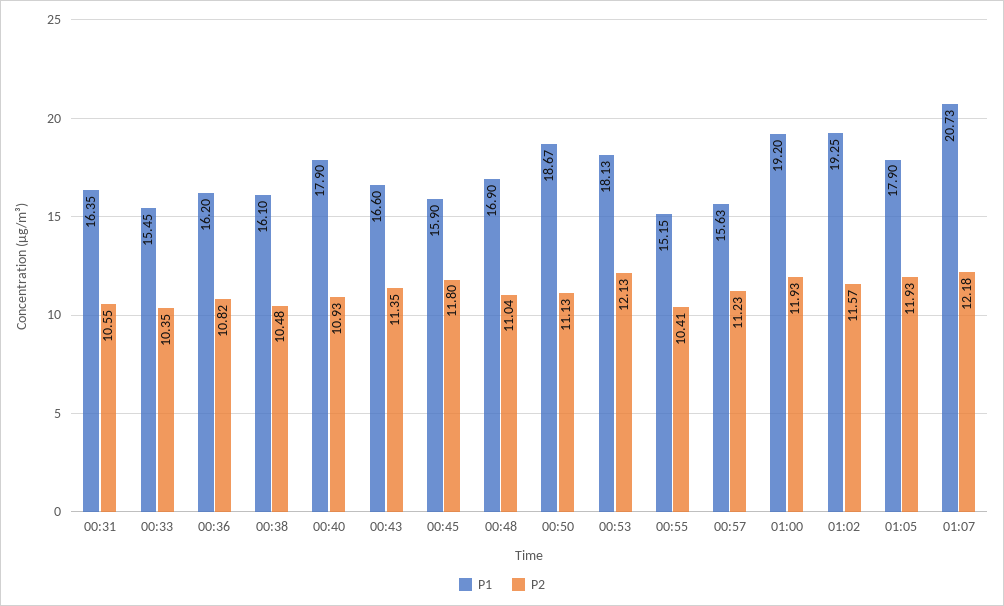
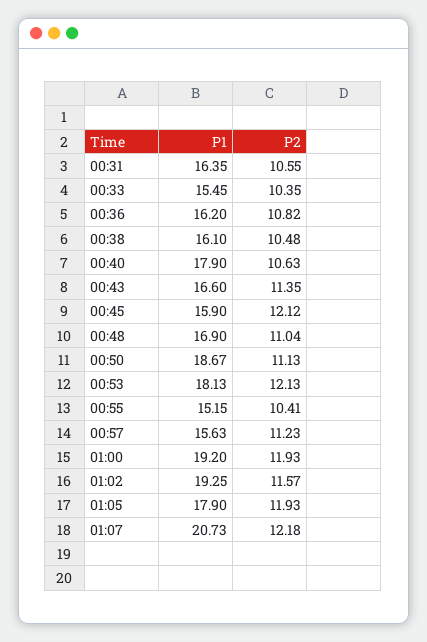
  {
    "P1": {
      "00:31": 16.35,
      "00:33": 15.45,
      "00:36": 16.2,
      "00:38": 16.1,
      "00:40": 17.9,
      "00:43": 16.6,
      "00:45": 15.9,
      "00:48": 16.9,
      "00:50": 18.67,
      "00:53": 18.13,
      "00:55": 15.15,
      "00:57": 15.63,
      "01:00": 19.2,
      "01:02": 19.25,
      "01:05": 17.9,
      "01:07": 20.73
    },
    "P2": {
      "00:31": 10.55,
      "00:33": 10.35,
      "00:36": 10.82,
      "00:38": 10.48,
-     "00:40": 10.93,
+     "00:40": 10.63,
      "00:43": 11.35,
-     "00:45": 11.8,
+     "00:45": 12.12,
      "00:48": 11.04,
      "00:50": 11.13,
      "00:53": 12.13,
      "00:55": 10.41,
      "00:57": 11.23,
      "01:00": 11.93,
      "01:02": 11.57,
      "01:05": 11.93,
      "01:07": 12.18
    }
  }

